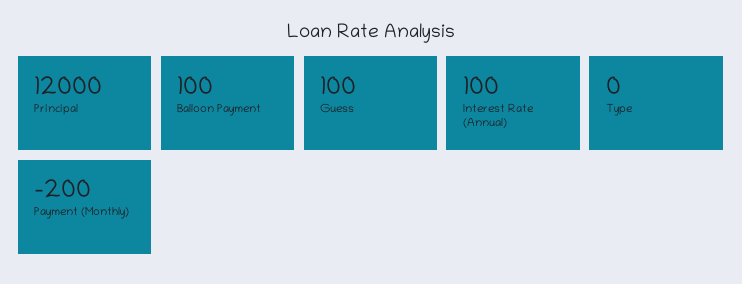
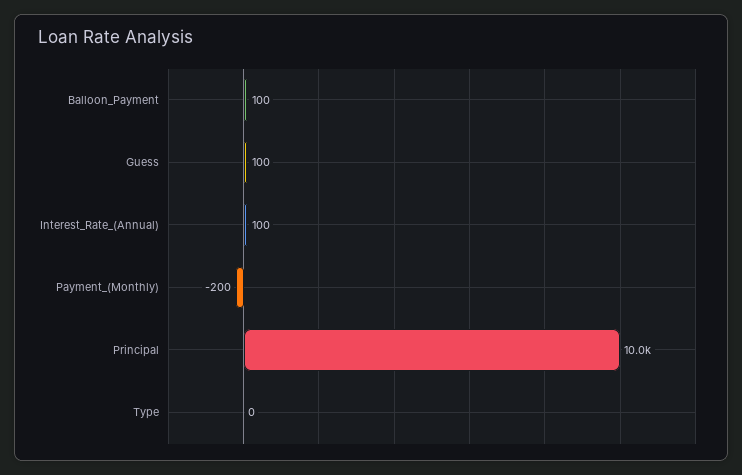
  {
-   "Principal": 12000,
+   "Principal": 10000,
    "Balloon Payment": 100,
    "Guess": 100,
    "Interest Rate (Annual)": 100,
    "Type": 0,
    "Payment (Monthly)": -200
  }

